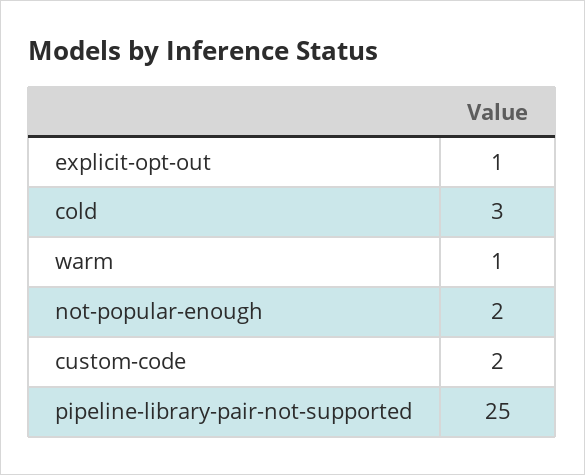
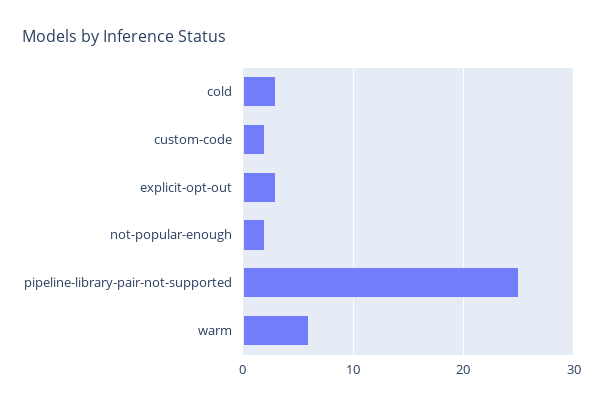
  {
-   "explicit-opt-out": 1,
+   "explicit-opt-out": 3,
    "cold": 3,
-   "warm": 1,
+   "warm": 6,
    "not-popular-enough": 2,
    "custom-code": 2,
    "pipeline-library-pair-not-supported": 25
  }

